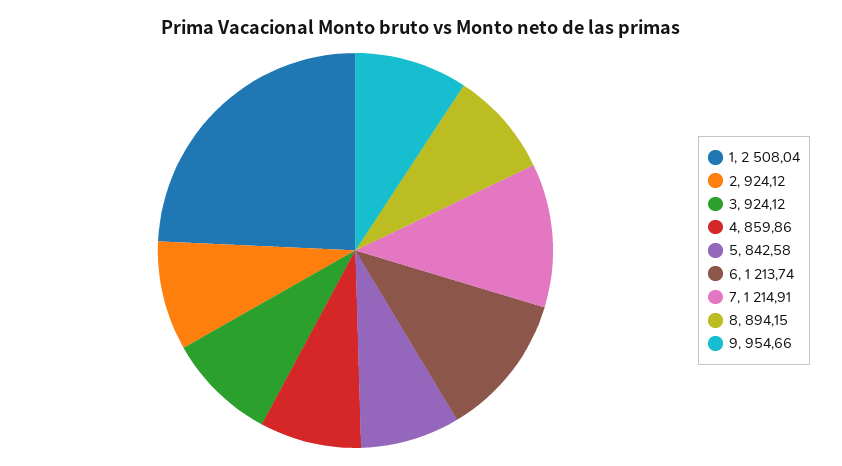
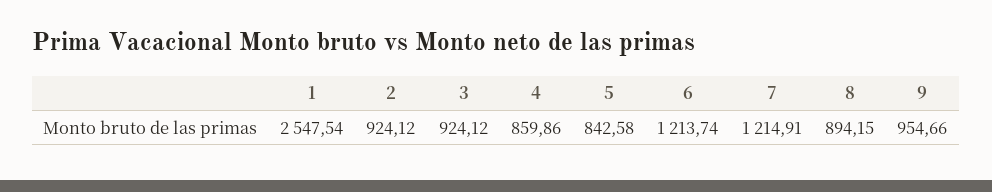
  {
-   "1": 2508.04,
+   "1": 2547.54,
    "2": 924.12,
    "3": 924.12,
    "4": 859.86,
    "5": 842.58,
    "6": 1213.74,
    "7": 1214.91,
    "8": 894.15,
    "9": 954.66
  }

